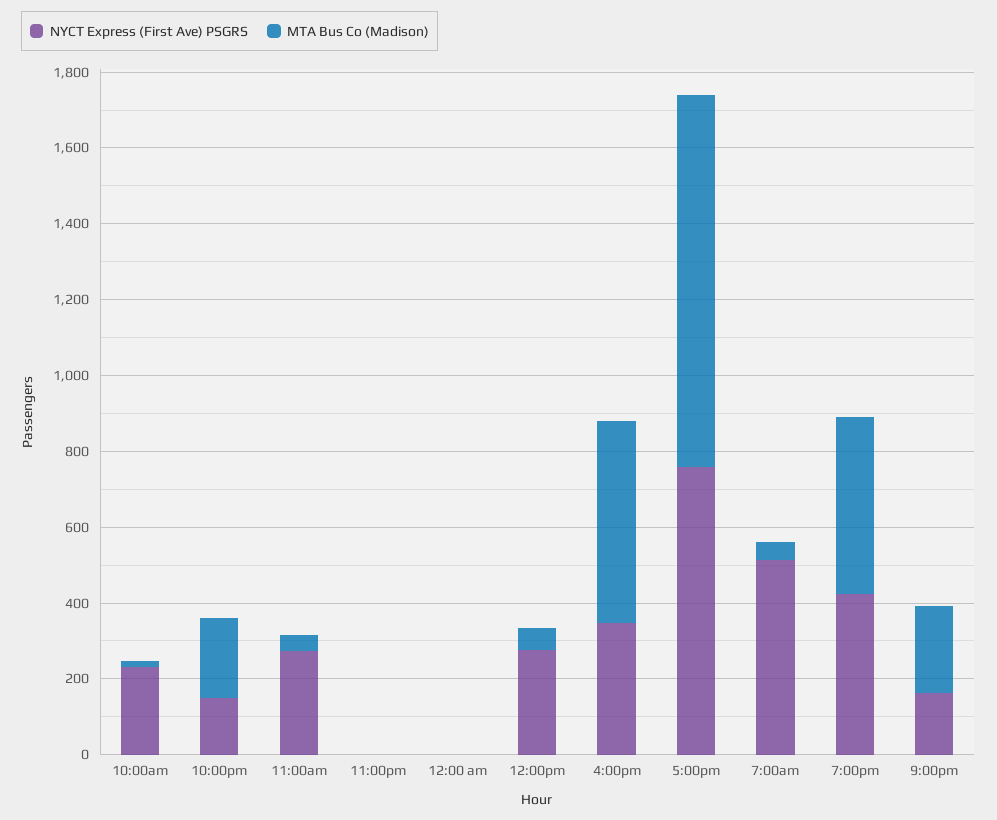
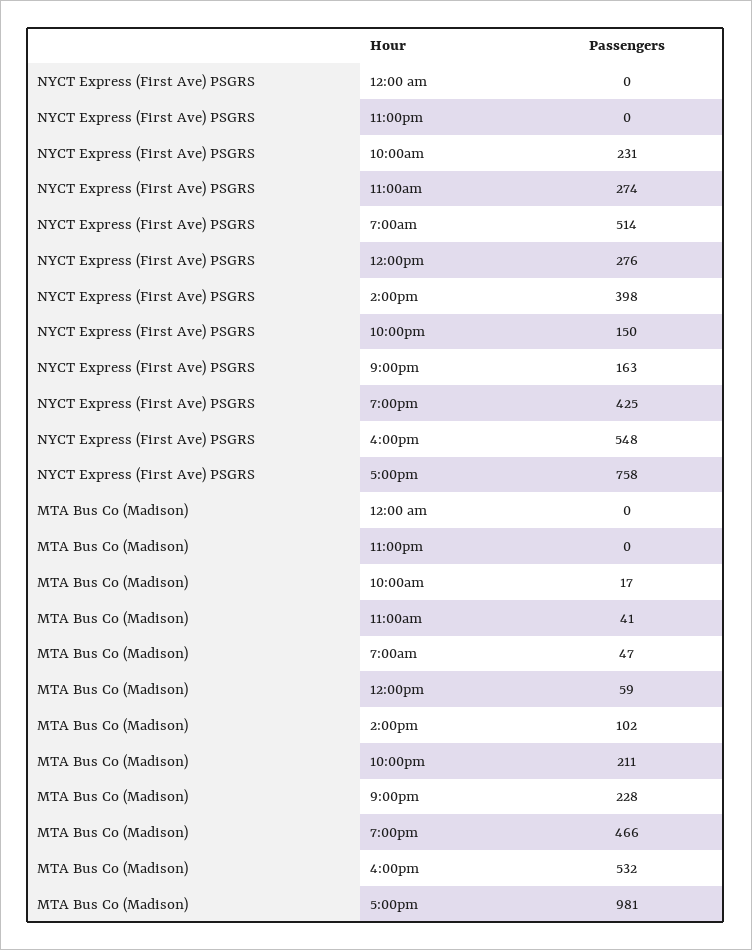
  {
    "NYCT Express (First Ave) PSGRS": {
      "10:00am": 231,
      "10:00pm": 150,
      "11:00am": 274,
      "11:00pm": 0,
      "12:00 am": 0,
      "12:00pm": 276,
-     "4:00pm": 350,
+     "4:00pm": 548,
      "5:00pm": 758,
      "7:00am": 514,
      "7:00pm": 425,
-     "9:00pm": 163
+     "9:00pm": 163,
+     "2:00pm": 398
    },
    "MTA Bus Co (Madison)": {
      "10:00am": 17,
      "10:00pm": 211,
      "11:00am": 41,
      "11:00pm": 0,
      "12:00 am": 0,
      "12:00pm": 59,
      "4:00pm": 532,
      "5:00pm": 981,
      "7:00am": 47,
      "7:00pm": 466,
-     "9:00pm": 228
+     "9:00pm": 228,
+     "2:00pm": 102
    }
  }

